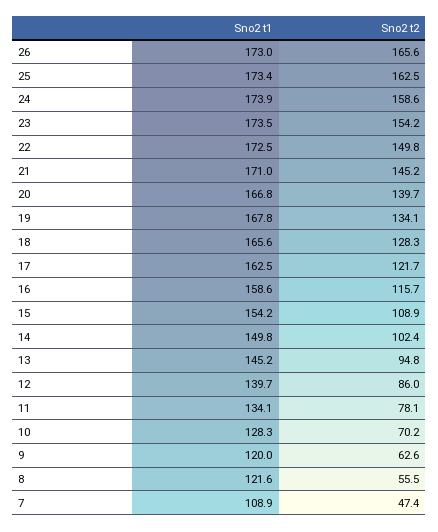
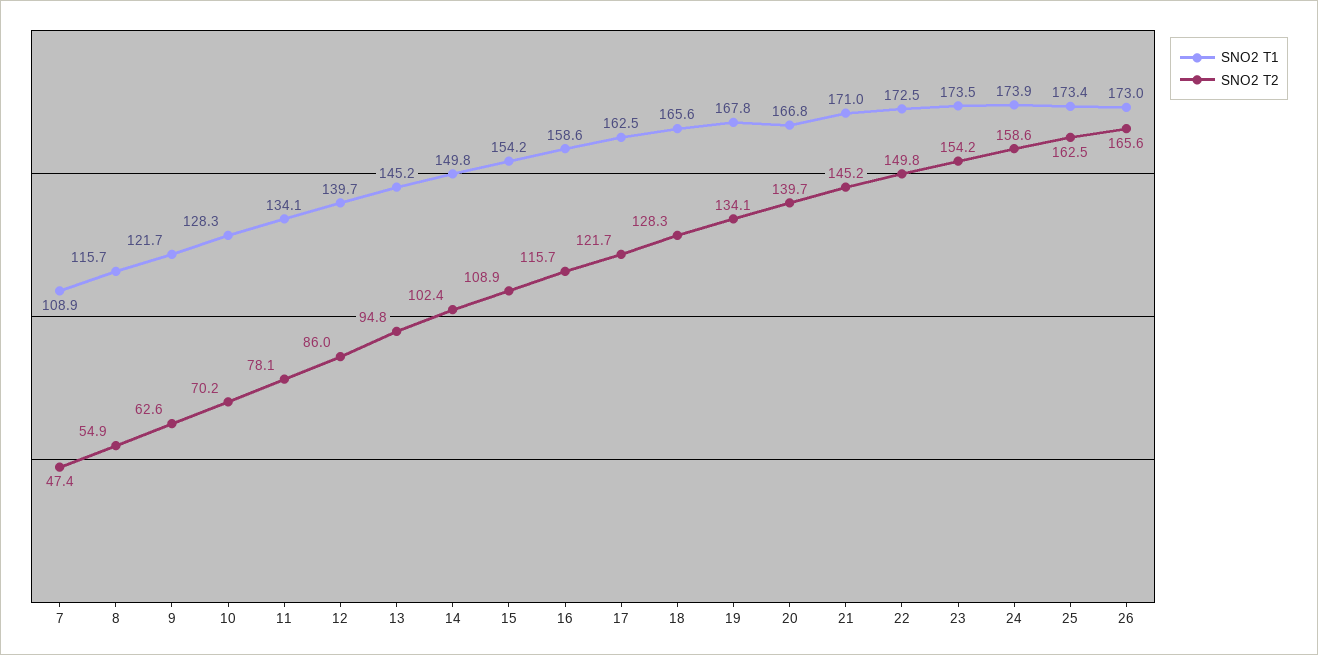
  {
    "Sno2 t1": {
      "26": 173,
      "25": 173.4,
      "24": 173.9,
      "23": 173.5,
      "22": 172.5,
      "21": 171,
      "20": 166.8,
      "19": 167.8,
      "18": 165.6,
      "17": 162.5,
      "16": 158.6,
      "15": 154.2,
      "14": 149.8,
      "13": 145.2,
      "12": 139.7,
      "11": 134.1,
      "10": 128.3,
-     "9": 120,
+     "9": 121.7,
-     "8": 121.6,
+     "8": 115.7,
      "7": 108.9
    },
    "Sno2 t2": {
      "26": 165.6,
      "25": 162.5,
      "24": 158.6,
      "23": 154.2,
      "22": 149.8,
      "21": 145.2,
      "20": 139.7,
      "19": 134.1,
      "18": 128.3,
      "17": 121.7,
      "16": 115.7,
      "15": 108.9,
      "14": 102.4,
      "13": 94.8,
      "12": 86,
      "11": 78.1,
      "10": 70.2,
      "9": 62.6,
-     "8": 55.5,
+     "8": 54.9,
      "7": 47.4
    }
  }

